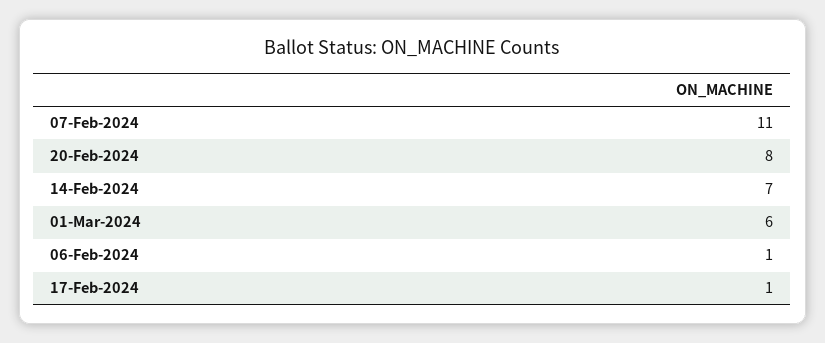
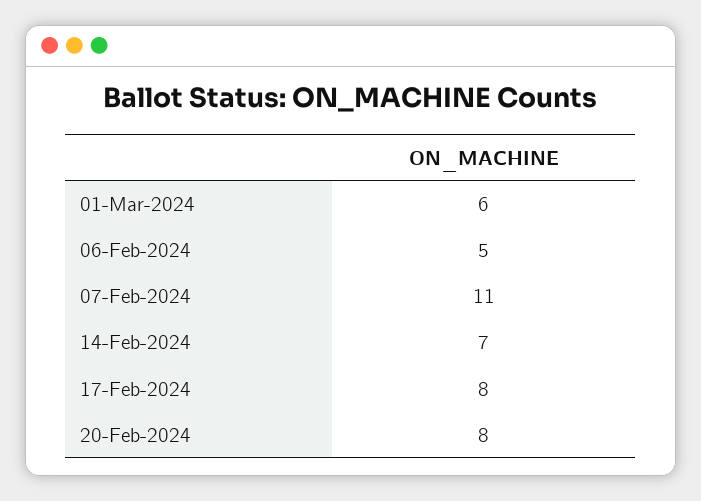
  {
    "07-Feb-2024": 11,
    "20-Feb-2024": 8,
    "14-Feb-2024": 7,
    "01-Mar-2024": 6,
-   "06-Feb-2024": 1,
+   "06-Feb-2024": 5,
-   "17-Feb-2024": 1
+   "17-Feb-2024": 8
  }

